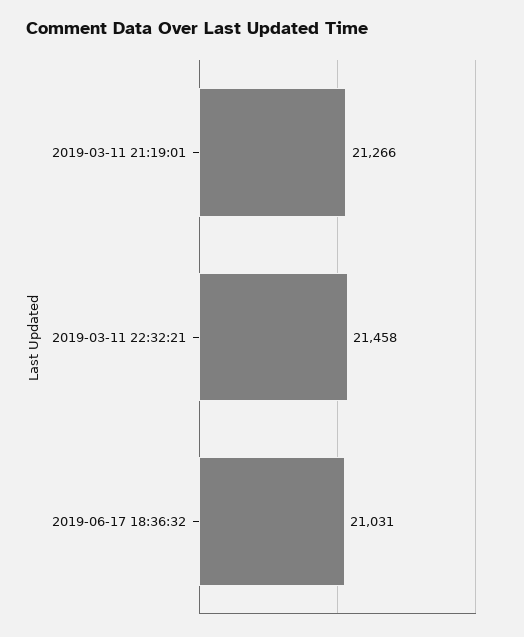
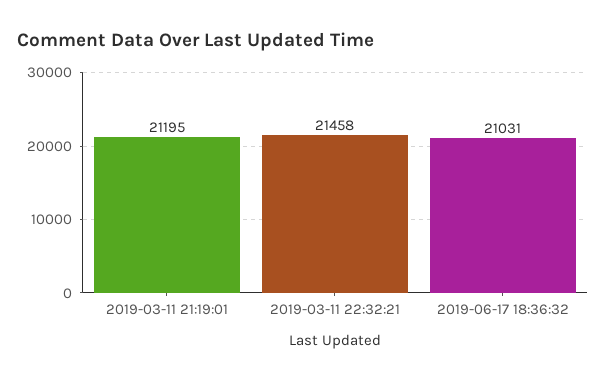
  {
-   "2019-03-11 21:19:01": 21266,
+   "2019-03-11 21:19:01": 21195,
    "2019-03-11 22:32:21": 21458,
    "2019-06-17 18:36:32": 21031
  }

